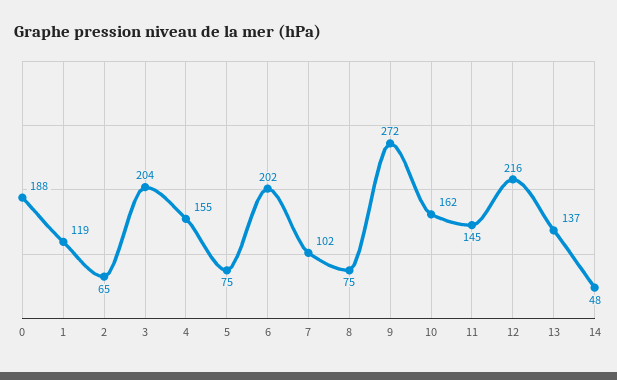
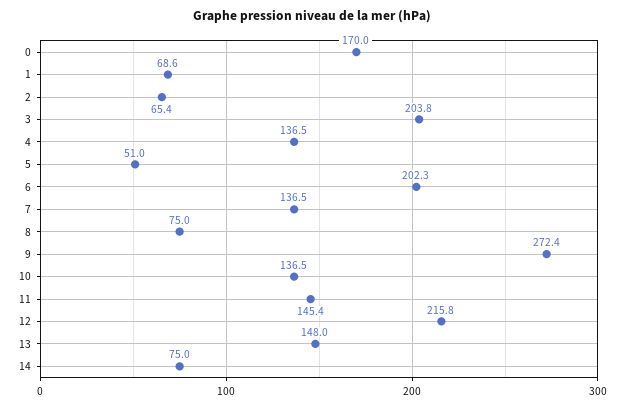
  {
-   "0": 188,
+   "0": 170,
-   "1": 119,
+   "1": 68.6,
    "2": 65.4,
    "3": 203.8,
-   "4": 155,
+   "4": 136.5,
-   "5": 75,
+   "5": 51,
    "6": 202.3,
-   "7": 102,
+   "7": 136.5,
    "8": 75,
    "9": 272.4,
-   "10": 162,
+   "10": 136.5,
    "11": 145.4,
    "12": 215.8,
-   "13": 137,
+   "13": 148,
-   "14": 48
+   "14": 75
  }

